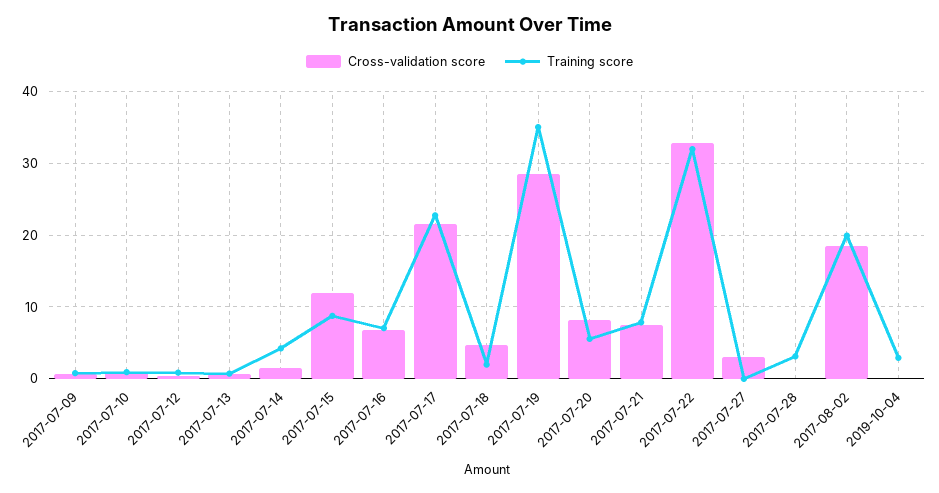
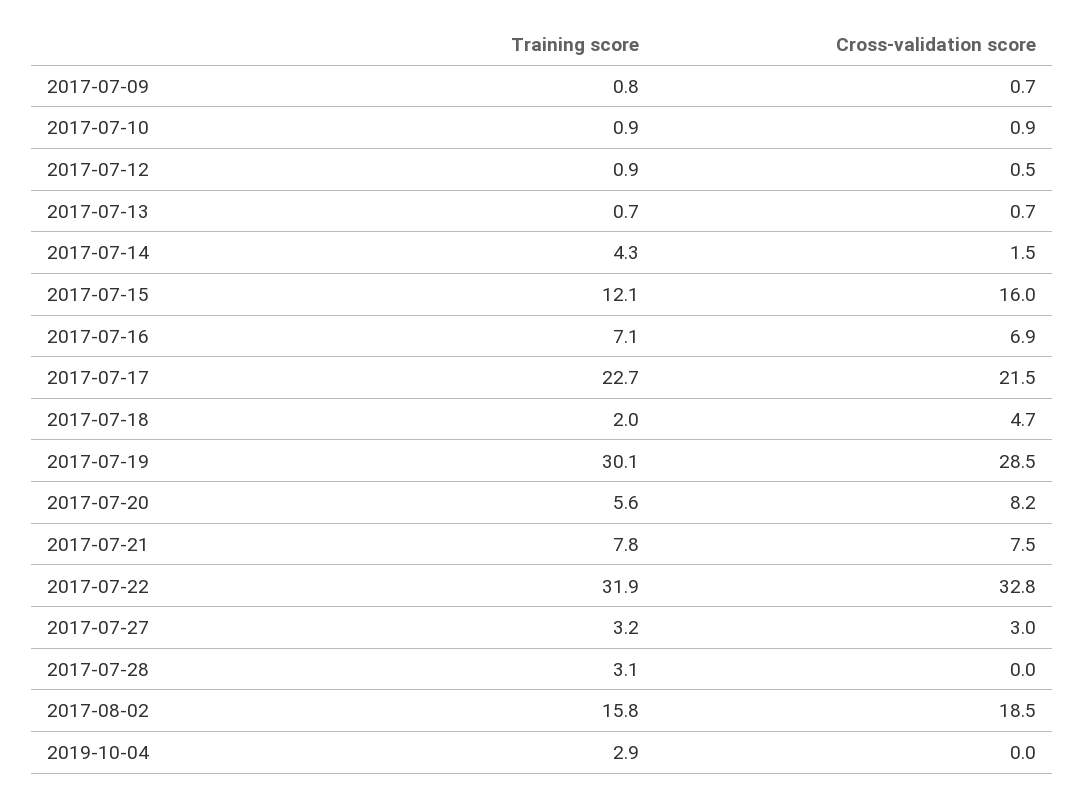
  {
    "Cross-validation score": {
      "2017-07-09": 0.7,
      "2017-07-10": 0.9,
      "2017-07-12": 0.5,
      "2017-07-13": 0.7,
      "2017-07-14": 1.5,
-     "2017-07-15": 12,
+     "2017-07-15": 16,
      "2017-07-16": 6.9,
      "2017-07-17": 21.5,
      "2017-07-18": 4.7,
      "2017-07-19": 28.5,
      "2017-07-20": 8.2,
      "2017-07-21": 7.5,
      "2017-07-22": 32.8,
      "2017-07-27": 3,
      "2017-07-28": 0,
      "2017-08-02": 18.5,
      "2019-10-04": 0
    },
    "Training score": {
      "2017-07-09": 0.8,
      "2017-07-10": 0.9,
      "2017-07-12": 0.9,
      "2017-07-13": 0.7,
      "2017-07-14": 4.3,
-     "2017-07-15": 9,
+     "2017-07-15": 12.1,
      "2017-07-16": 7.1,
      "2017-07-17": 22.7,
      "2017-07-18": 2,
-     "2017-07-19": 35,
+     "2017-07-19": 30.1,
      "2017-07-20": 5.6,
      "2017-07-21": 7.8,
      "2017-07-22": 31.9,
-     "2017-07-27": 0,
+     "2017-07-27": 3.2,
      "2017-07-28": 3.1,
-     "2017-08-02": 20,
+     "2017-08-02": 15.8,
      "2019-10-04": 2.9
    }
  }

